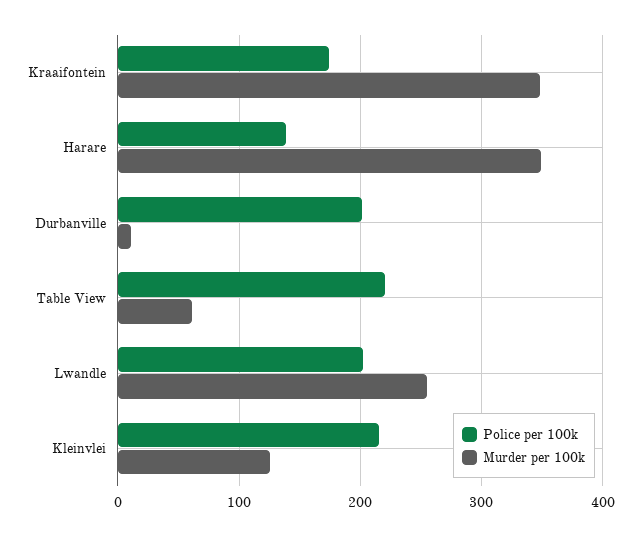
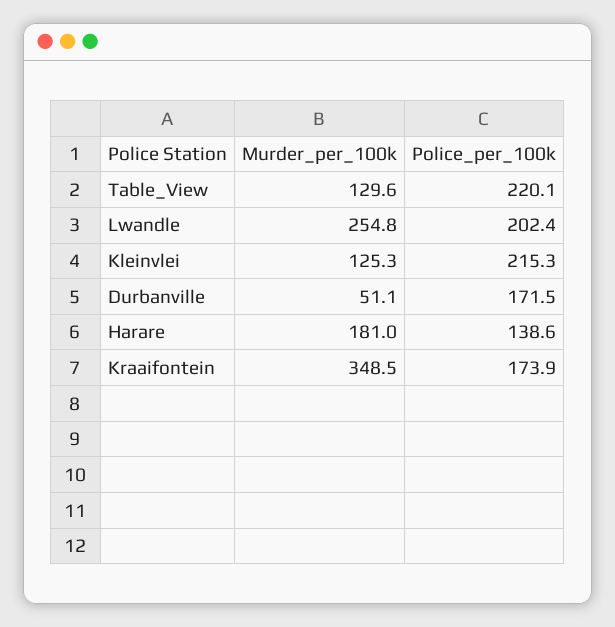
  {
    "Police per 100k": {
      "Kraaifontein": 173.9,
      "Harare": 138.6,
-     "Durbanville": 200,
+     "Durbanville": 171.5,
      "Table View": 220.1,
      "Lwandle": 202.4,
      "Kleinvlei": 215.3
    },
    "Murder per 100k": {
      "Kraaifontein": 348.5,
-     "Harare": 350,
+     "Harare": 181,
-     "Durbanville": 10,
+     "Durbanville": 51.1,
-     "Table View": 60,
+     "Table View": 129.6,
      "Lwandle": 254.8,
      "Kleinvlei": 125.3
    }
  }

